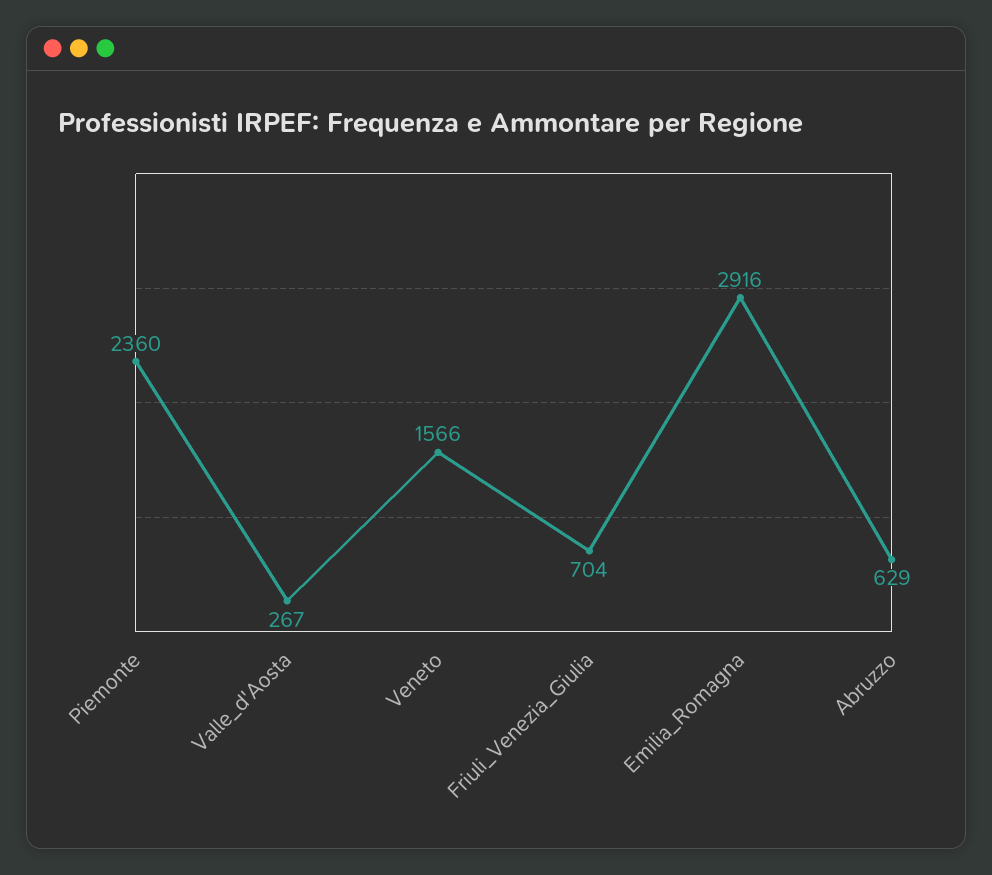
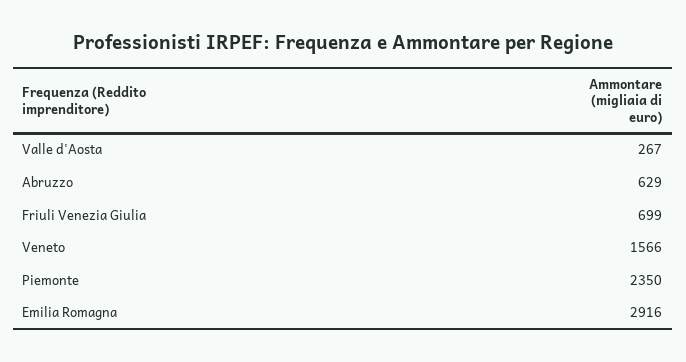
  {
-   "Piemonte": 2360,
+   "Piemonte": 2350,
    "Valle_d'Aosta": 267,
    "Veneto": 1566,
-   "Friuli_Venezia_Giulia": 704,
+   "Friuli_Venezia_Giulia": 699,
    "Emilia_Romagna": 2916,
    "Abruzzo": 629
  }

